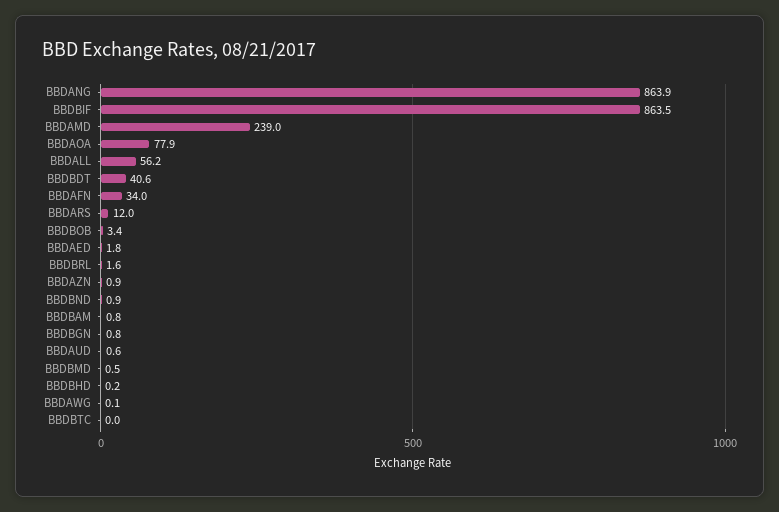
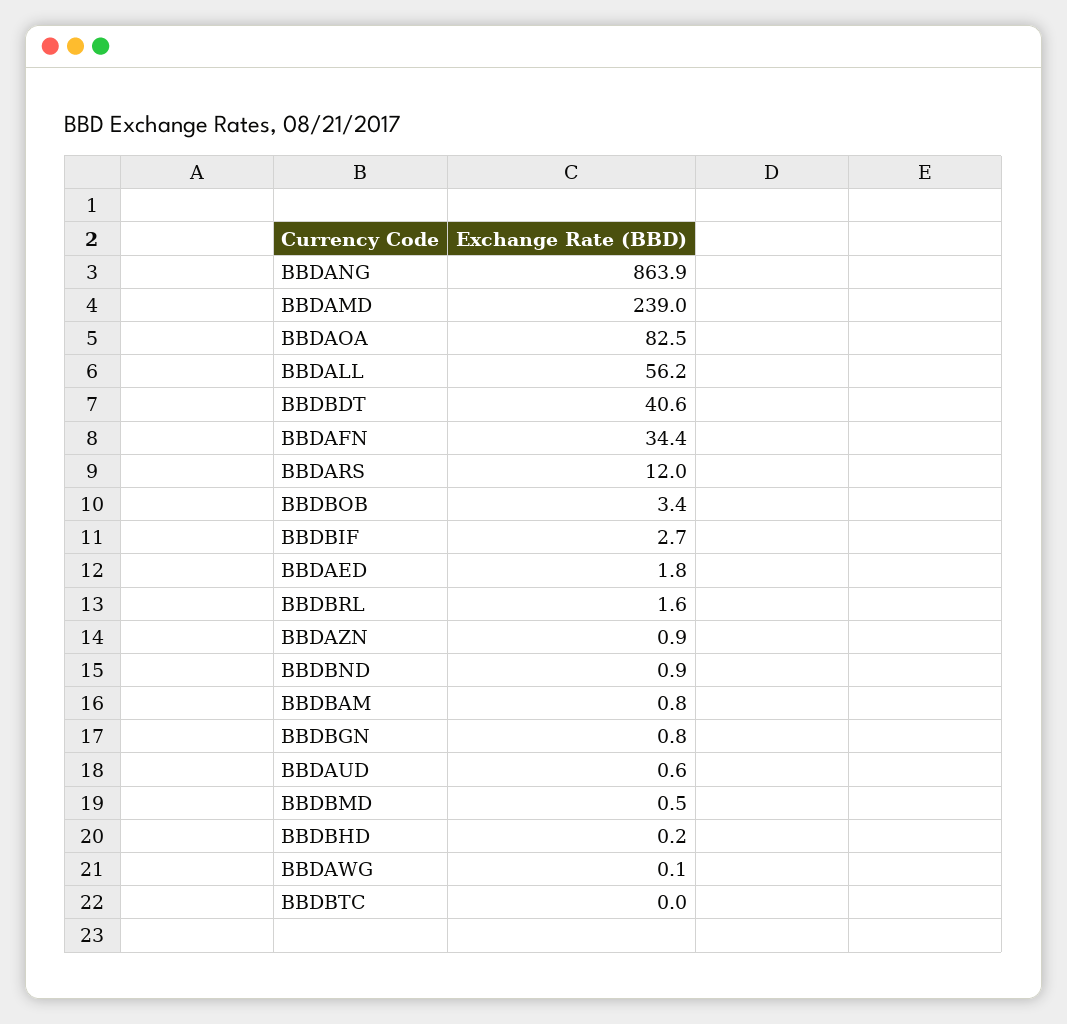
  {
    "BBDANG": 863.9,
-   "BBDBIF": 863.5,
+   "BBDBIF": 2.7,
    "BBDAMD": 239,
-   "BBDAOA": 77.9,
+   "BBDAOA": 82.5,
    "BBDALL": 56.2,
    "BBDBDT": 40.6,
-   "BBDAFN": 34,
+   "BBDAFN": 34.4,
    "BBDARS": 12,
    "BBDBOB": 3.4,
    "BBDAED": 1.8,
    "BBDBRL": 1.6,
    "BBDAZN": 0.9,
    "BBDBND": 0.9,
    "BBDBAM": 0.8,
    "BBDBGN": 0.8,
    "BBDAUD": 0.6,
    "BBDBMD": 0.5,
    "BBDBHD": 0.2,
    "BBDAWG": 0.1,
    "BBDBTC": 0
  }

